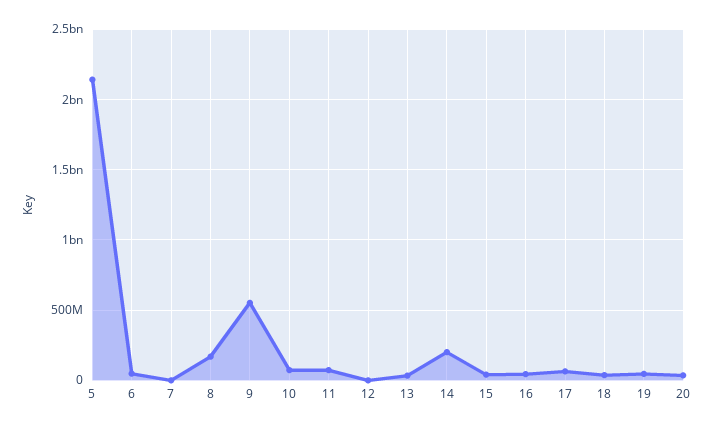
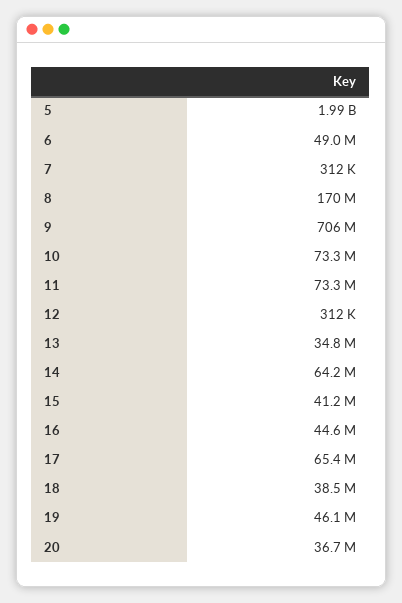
  {
-   "5": 2150000000,
+   "5": 1990000000,
    "6": 49000000,
    "7": 312000,
    "8": 170000000,
-   "9": 550000000,
+   "9": 706000000,
    "10": 73300000,
    "11": 73300000,
    "12": 312000,
    "13": 34800000,
-   "14": 200000000,
+   "14": 64200000,
    "15": 41200000,
    "16": 44600000,
    "17": 65400000,
    "18": 38500000,
    "19": 46100000,
    "20": 36700000
  }

